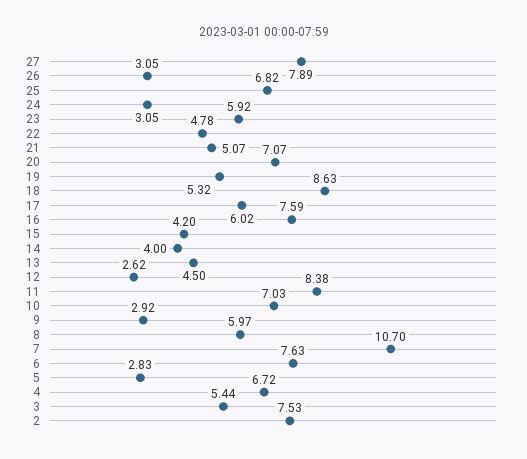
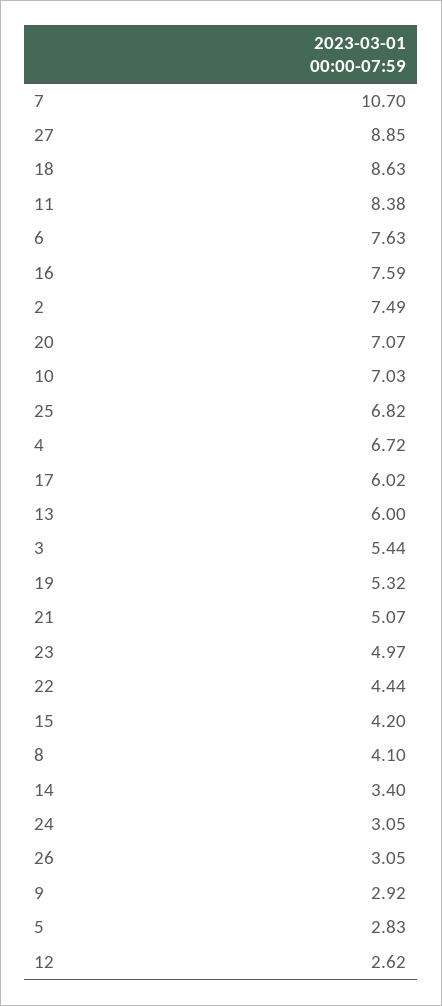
  {
-   "27": 7.89,
+   "27": 8.85,
    "26": 3.05,
    "25": 6.82,
    "24": 3.05,
-   "23": 5.92,
+   "23": 4.97,
-   "22": 4.78,
+   "22": 4.44,
    "21": 5.07,
    "20": 7.07,
    "19": 5.32,
    "18": 8.63,
    "17": 6.02,
    "16": 7.59,
    "15": 4.2,
-   "14": 4,
+   "14": 3.4,
-   "13": 4.5,
+   "13": 6,
    "12": 2.62,
    "11": 8.38,
    "10": 7.03,
    "9": 2.92,
-   "8": 5.97,
+   "8": 4.1,
    "7": 10.7,
    "6": 7.63,
    "5": 2.83,
    "4": 6.72,
    "3": 5.44,
-   "2": 7.53
+   "2": 7.49
  }

